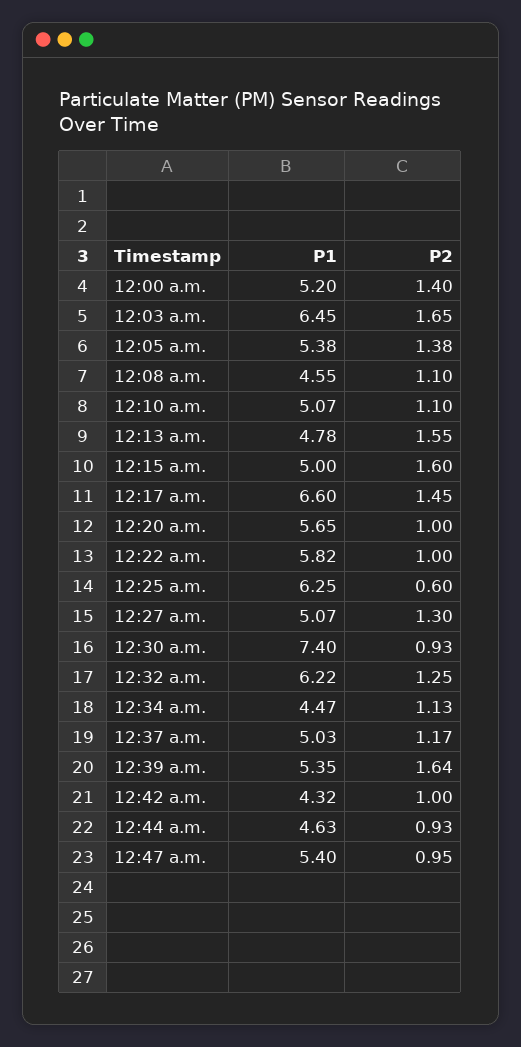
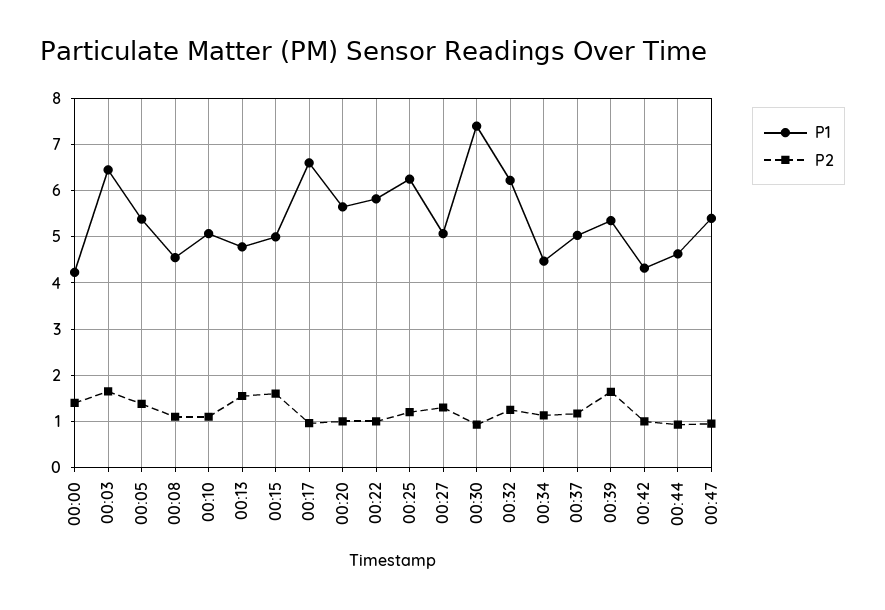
  {
    "P1": {
-     "12:00 a.m.": 5.2,
+     "12:00 a.m.": 4.2,
      "12:03 a.m.": 6.45,
      "12:05 a.m.": 5.38,
      "12:08 a.m.": 4.55,
      "12:10 a.m.": 5.07,
      "12:13 a.m.": 4.78,
      "12:15 a.m.": 5,
      "12:17 a.m.": 6.6,
      "12:20 a.m.": 5.65,
      "12:22 a.m.": 5.82,
      "12:25 a.m.": 6.25,
      "12:27 a.m.": 5.07,
      "12:30 a.m.": 7.4,
      "12:32 a.m.": 6.22,
      "12:34 a.m.": 4.47,
      "12:37 a.m.": 5.03,
      "12:39 a.m.": 5.35,
      "12:42 a.m.": 4.32,
      "12:44 a.m.": 4.63,
      "12:47 a.m.": 5.4
    },
    "P2": {
      "12:00 a.m.": 1.4,
      "12:03 a.m.": 1.65,
      "12:05 a.m.": 1.38,
      "12:08 a.m.": 1.1,
      "12:10 a.m.": 1.1,
      "12:13 a.m.": 1.55,
      "12:15 a.m.": 1.6,
-     "12:17 a.m.": 1.45,
+     "12:17 a.m.": 1,
      "12:20 a.m.": 1,
      "12:22 a.m.": 1,
-     "12:25 a.m.": 0.6,
+     "12:25 a.m.": 1.2,
      "12:27 a.m.": 1.3,
      "12:30 a.m.": 0.93,
      "12:32 a.m.": 1.25,
      "12:34 a.m.": 1.13,
      "12:37 a.m.": 1.17,
      "12:39 a.m.": 1.64,
      "12:42 a.m.": 1,
      "12:44 a.m.": 0.93,
      "12:47 a.m.": 0.95
    }
  }

